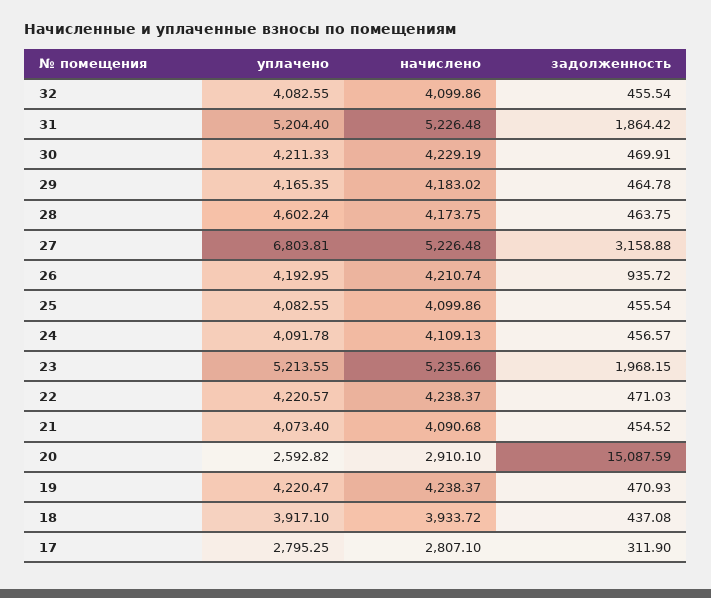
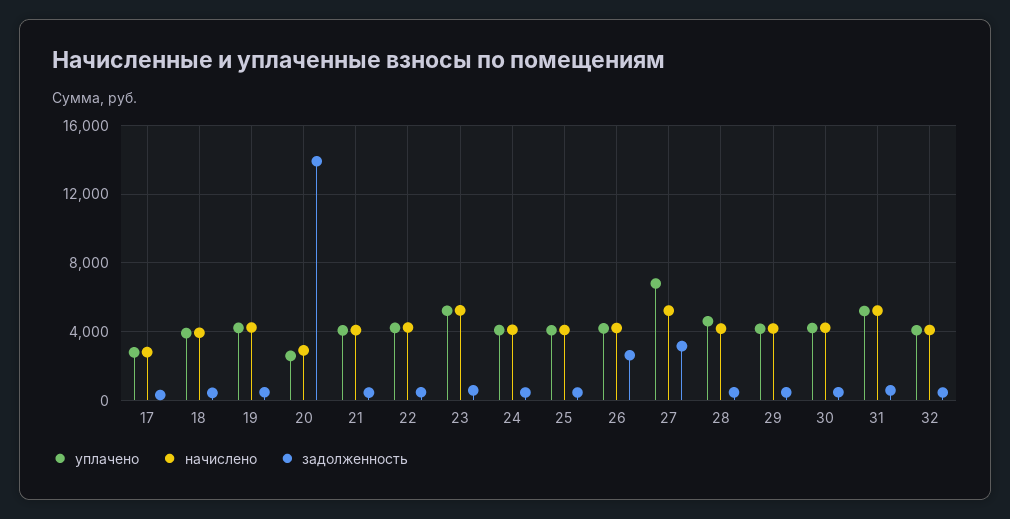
  {
    "уплачено": {
      "32": 4082.55,
      "31": 5204.4,
      "30": 4211.33,
      "29": 4165.35,
      "28": 4602.24,
      "27": 6803.81,
      "26": 4192.95,
      "25": 4082.55,
      "24": 4091.78,
      "23": 5213.55,
      "22": 4220.57,
      "21": 4073.4,
      "20": 2592.82,
      "19": 4220.47,
      "18": 3917.1,
      "17": 2795.25
    },
    "начислено": {
      "32": 4099.86,
      "31": 5226.48,
      "30": 4229.19,
      "29": 4183.02,
      "28": 4173.75,
      "27": 5226.48,
      "26": 4210.74,
      "25": 4099.86,
      "24": 4109.13,
      "23": 5235.66,
      "22": 4238.37,
      "21": 4090.68,
      "20": 2910.1,
      "19": 4238.37,
      "18": 3933.72,
      "17": 2807.1
    },
    "задолженность": {
      "32": 455.54,
-     "31": 1864.42,
+     "31": 500,
      "30": 469.91,
      "29": 464.78,
      "28": 463.75,
      "27": 3158.88,
-     "26": 935.72,
+     "26": 2500,
      "25": 455.54,
      "24": 456.57,
-     "23": 1968.15,
+     "23": 500,
      "22": 471.03,
      "21": 454.52,
-     "20": 15087.59,
+     "20": 14000,
      "19": 470.93,
      "18": 437.08,
      "17": 311.9
    }
  }

